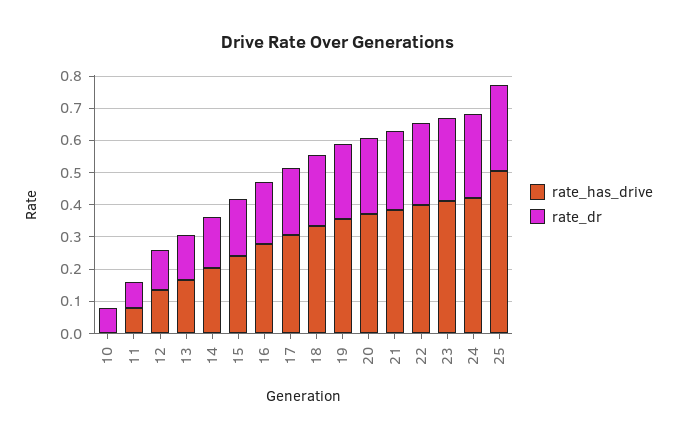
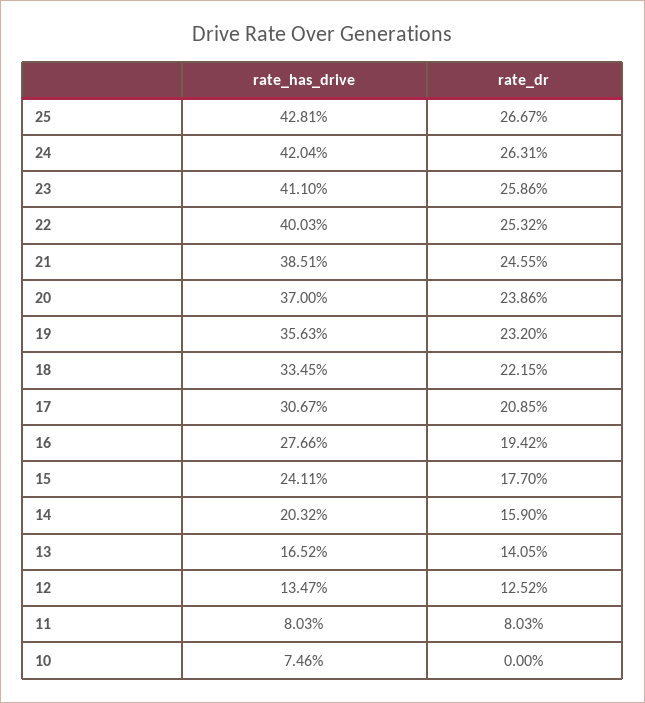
  {
    "rate_has_drive": {
-     "10": 0,
+     "10": 0.0746,
      "11": 0.0803,
      "12": 0.1347,
      "13": 0.1652,
      "14": 0.2032,
      "15": 0.2411,
      "16": 0.2766,
      "17": 0.3067,
      "18": 0.3345,
      "19": 0.3563,
      "20": 0.37,
      "21": 0.3851,
      "22": 0.4003,
      "23": 0.411,
      "24": 0.4204,
-     "25": 0.5
+     "25": 0.4281
    },
    "rate_dr": {
-     "10": 0.075,
+     "10": 0,
      "11": 0.0803,
      "12": 0.1252,
      "13": 0.1405,
      "14": 0.159,
      "15": 0.177,
      "16": 0.1942,
      "17": 0.2085,
      "18": 0.2215,
      "19": 0.232,
      "20": 0.2386,
      "21": 0.2455,
      "22": 0.2532,
      "23": 0.2586,
      "24": 0.2631,
      "25": 0.2667
    }
  }

